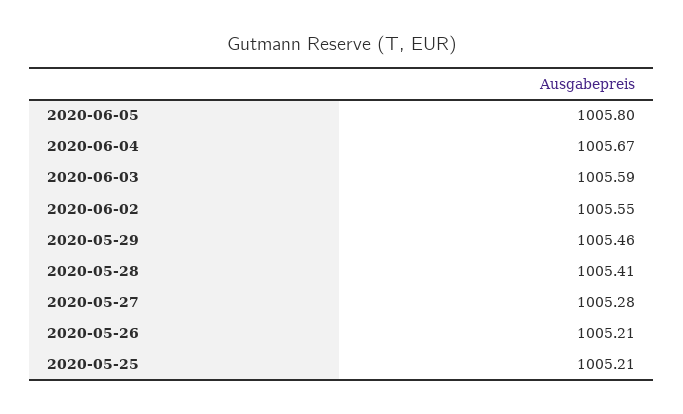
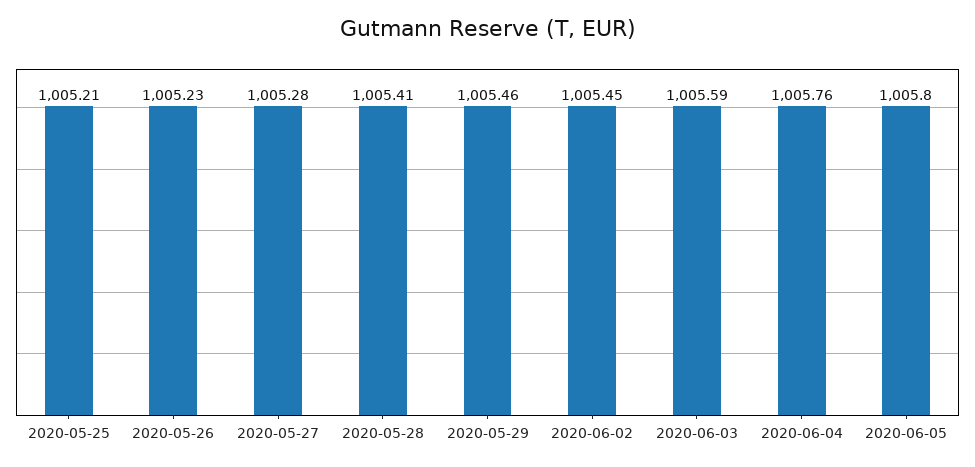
  {
    "2020-06-05": 1005.8,
-   "2020-06-04": 1005.67,
+   "2020-06-04": 1005.76,
    "2020-06-03": 1005.59,
-   "2020-06-02": 1005.55,
+   "2020-06-02": 1005.45,
    "2020-05-29": 1005.46,
    "2020-05-28": 1005.41,
    "2020-05-27": 1005.28,
-   "2020-05-26": 1005.21,
+   "2020-05-26": 1005.23,
    "2020-05-25": 1005.21
  }

